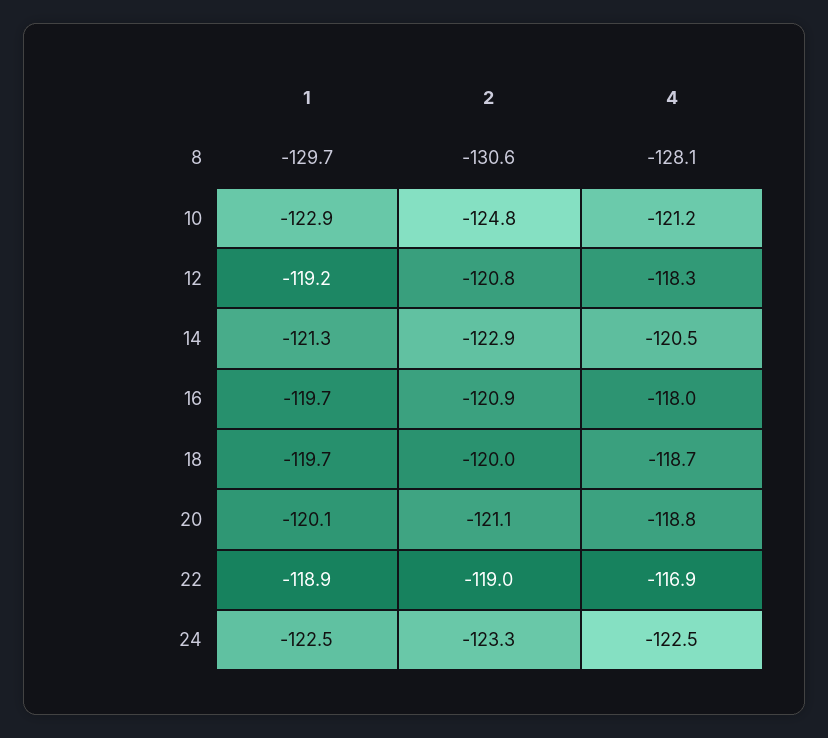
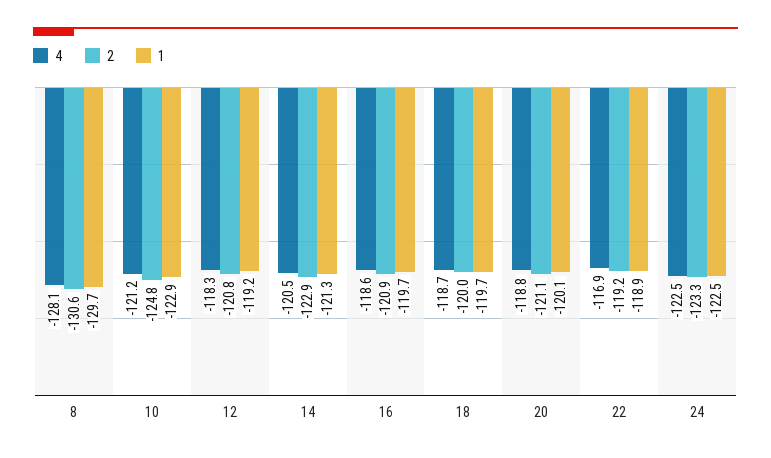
  {
    "1": {
      "8": -129.7,
      "10": -122.9,
      "12": -119.2,
      "14": -121.3,
      "16": -119.7,
      "18": -119.7,
      "20": -120.1,
      "22": -118.9,
      "24": -122.5
    },
    "2": {
      "8": -130.6,
      "10": -124.8,
      "12": -120.8,
      "14": -122.9,
      "16": -120.9,
      "18": -120,
      "20": -121.1,
-     "22": -119,
+     "22": -119.2,
      "24": -123.3
    },
    "4": {
      "8": -128.1,
      "10": -121.2,
      "12": -118.3,
      "14": -120.5,
-     "16": -118,
+     "16": -118.6,
      "18": -118.7,
      "20": -118.8,
      "22": -116.9,
      "24": -122.5
    }
  }

